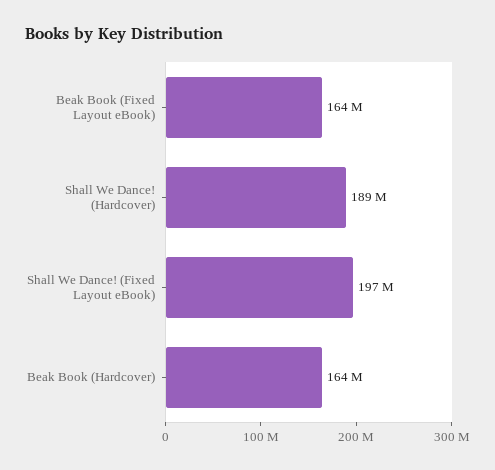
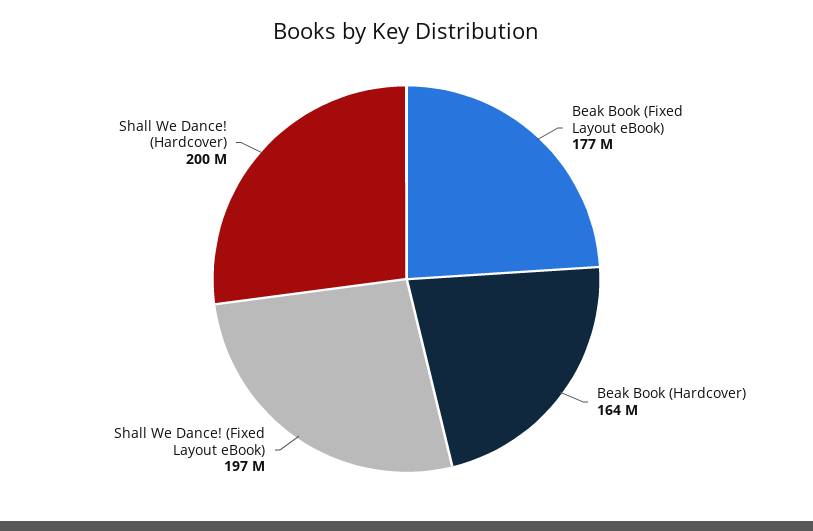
  {
-   "Beak Book (Fixed Layout eBook)": 164000000,
+   "Beak Book (Fixed Layout eBook)": 177000000,
-   "Shall We Dance! (Hardcover)": 189000000,
+   "Shall We Dance! (Hardcover)": 200000000,
    "Shall We Dance! (Fixed Layout eBook)": 197000000,
    "Beak Book (Hardcover)": 164000000
  }

